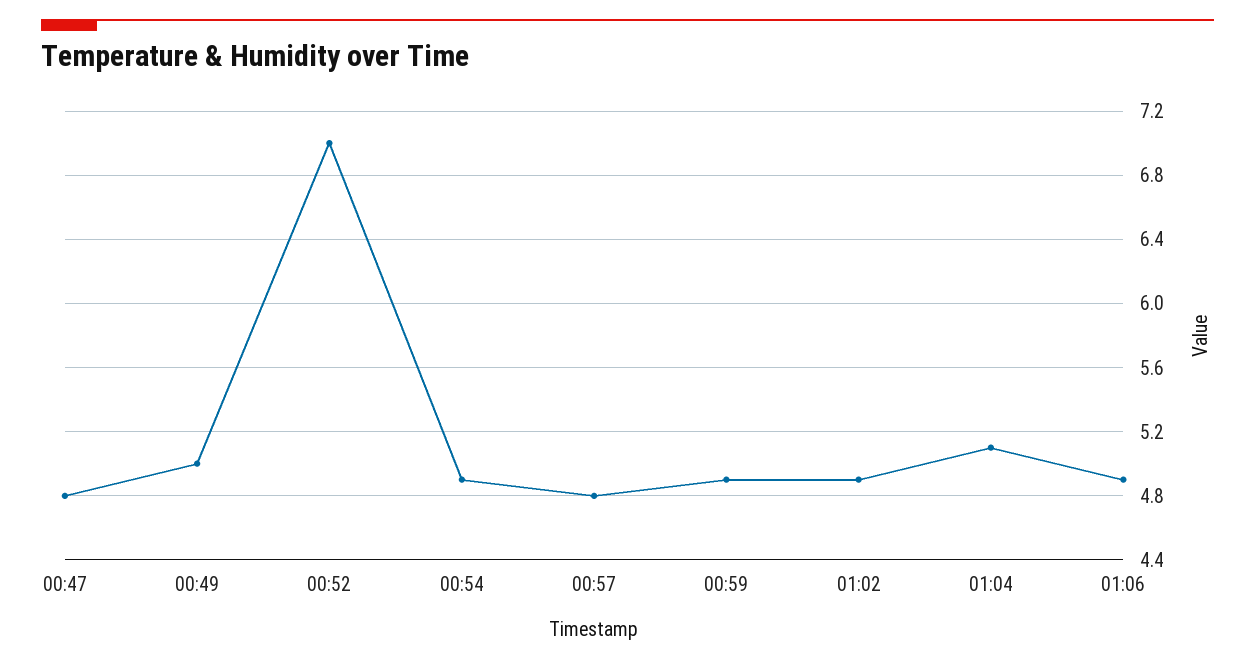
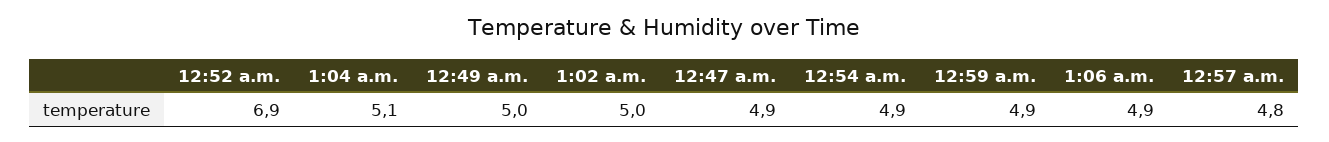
  {
-   "00:47": 4.8,
+   "00:47": 4.9,
    "00:49": 5,
-   "00:52": 7,
+   "00:52": 6.9,
    "00:54": 4.9,
    "00:57": 4.8,
    "00:59": 4.9,
-   "01:02": 4.9,
+   "01:02": 5,
    "01:04": 5.1,
    "01:06": 4.9
  }

